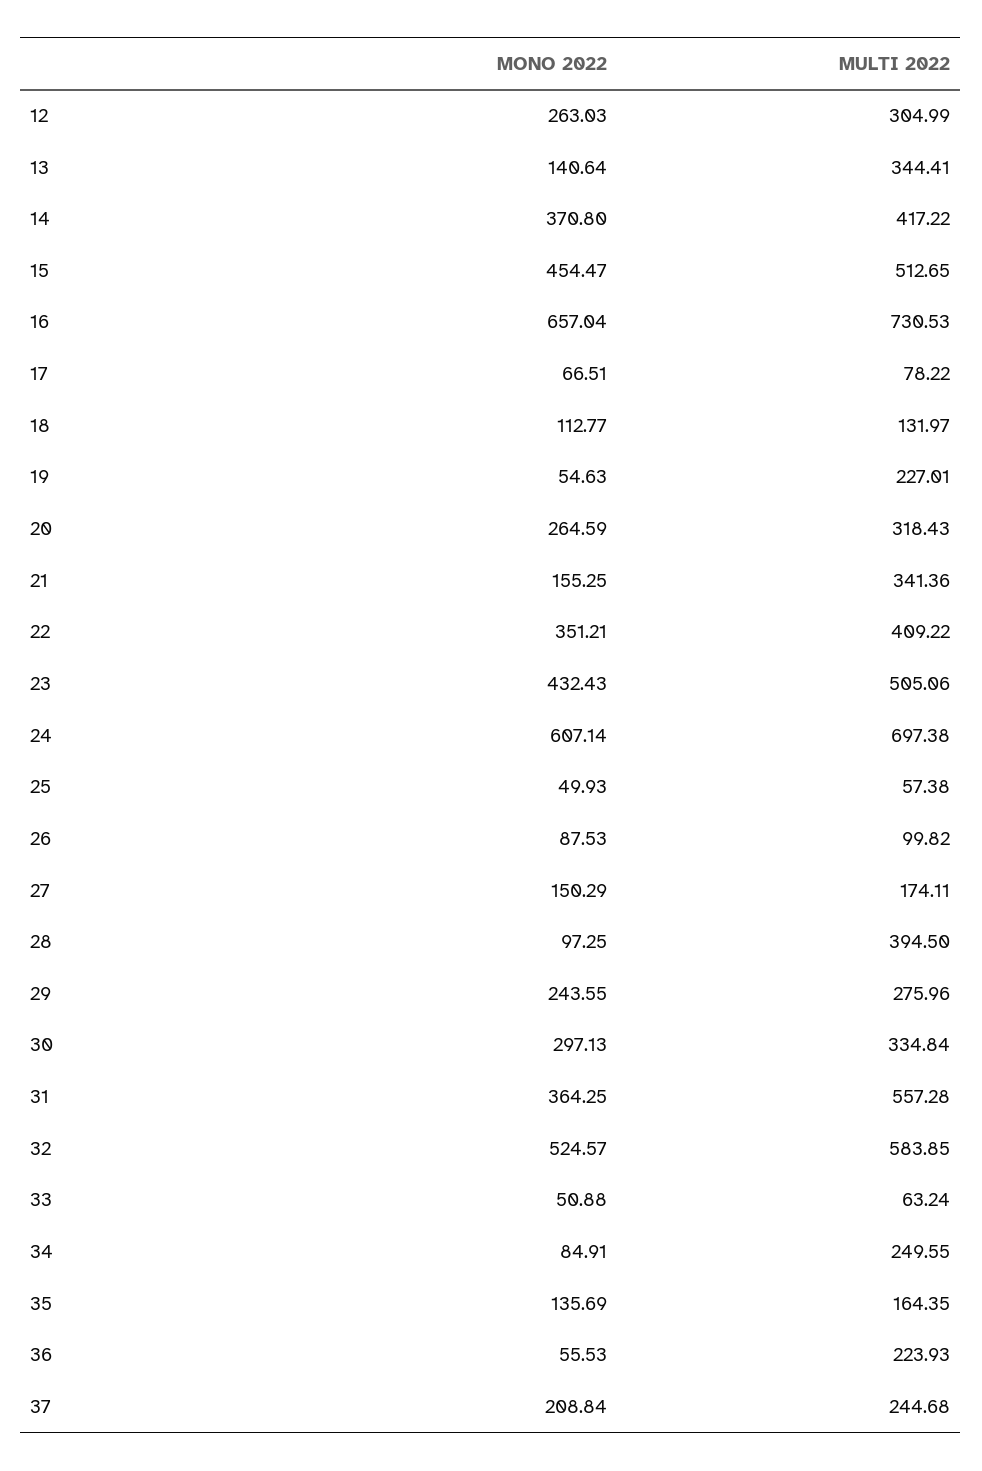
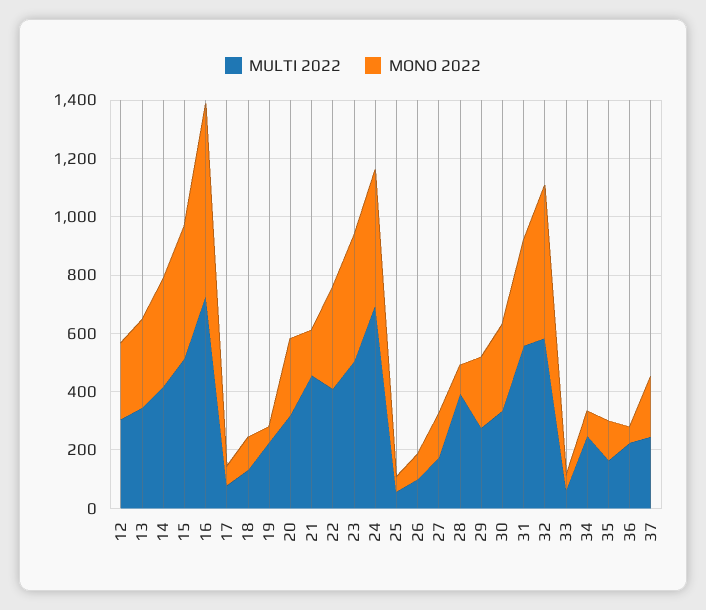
  {
    "MONO 2022": {
      "12": 263.03,
-     "13": 140.64,
+     "13": 300,
      "14": 370.8,
      "15": 454.47,
      "16": 657.04,
      "17": 66.51,
      "18": 112.77,
      "19": 54.63,
      "20": 264.59,
      "21": 155.25,
      "22": 351.21,
      "23": 432.43,
-     "24": 607.14,
+     "24": 450,
      "25": 49.93,
      "26": 87.53,
      "27": 150.29,
      "28": 97.25,
      "29": 243.55,
      "30": 297.13,
      "31": 364.25,
      "32": 524.57,
      "33": 50.88,
      "34": 84.91,
      "35": 135.69,
      "36": 55.53,
      "37": 208.84
    },
    "MULTI 2022": {
      "12": 304.99,
      "13": 344.41,
      "14": 417.22,
      "15": 512.65,
      "16": 730.53,
      "17": 78.22,
      "18": 131.97,
      "19": 227.01,
      "20": 318.43,
-     "21": 341.36,
+     "21": 450,
      "22": 409.22,
      "23": 505.06,
      "24": 697.38,
      "25": 57.38,
      "26": 99.82,
      "27": 174.11,
      "28": 394.5,
      "29": 275.96,
      "30": 334.84,
      "31": 557.28,
      "32": 583.85,
      "33": 63.24,
      "34": 249.55,
      "35": 164.35,
      "36": 223.93,
      "37": 244.68
    }
  }

